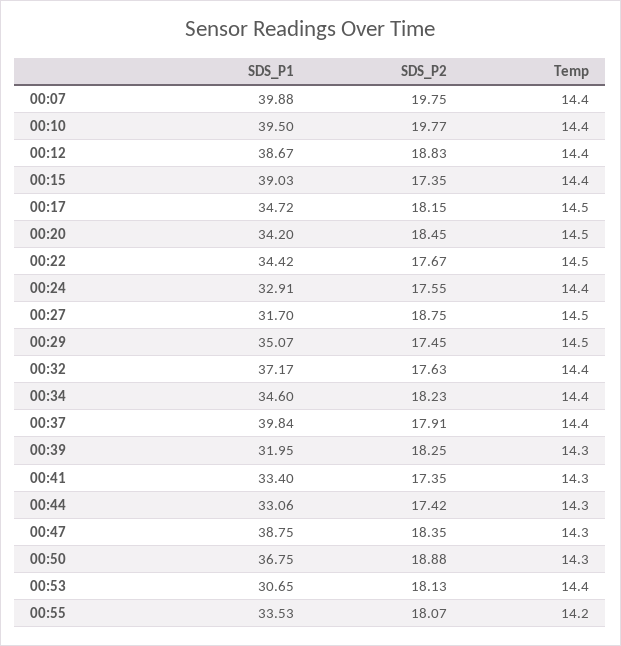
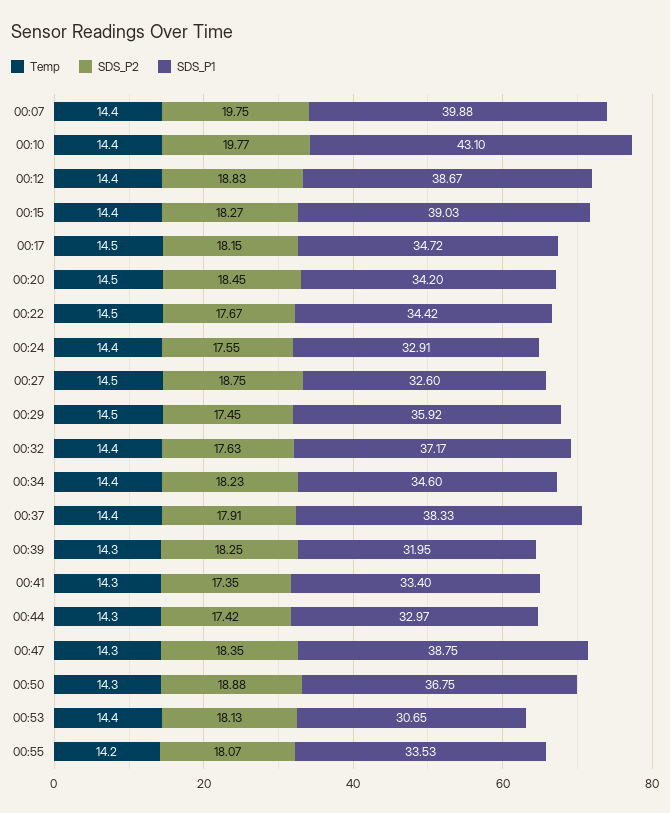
  {
    "SDS_P1": {
      "00:07": 39.88,
-     "00:10": 39.5,
+     "00:10": 43.1,
      "00:12": 38.67,
      "00:15": 39.03,
      "00:17": 34.72,
      "00:20": 34.2,
      "00:22": 34.42,
      "00:24": 32.91,
-     "00:27": 31.7,
+     "00:27": 32.6,
-     "00:29": 35.07,
+     "00:29": 35.92,
      "00:32": 37.17,
      "00:34": 34.6,
-     "00:37": 39.84,
+     "00:37": 38.33,
      "00:39": 31.95,
      "00:41": 33.4,
-     "00:44": 33.06,
+     "00:44": 32.97,
      "00:47": 38.75,
      "00:50": 36.75,
      "00:53": 30.65,
      "00:55": 33.53
    },
    "SDS_P2": {
      "00:07": 19.75,
      "00:10": 19.77,
      "00:12": 18.83,
-     "00:15": 17.35,
+     "00:15": 18.27,
      "00:17": 18.15,
      "00:20": 18.45,
      "00:22": 17.67,
      "00:24": 17.55,
      "00:27": 18.75,
      "00:29": 17.45,
      "00:32": 17.63,
      "00:34": 18.23,
      "00:37": 17.91,
      "00:39": 18.25,
      "00:41": 17.35,
      "00:44": 17.42,
      "00:47": 18.35,
      "00:50": 18.88,
      "00:53": 18.13,
      "00:55": 18.07
    },
    "Temp": {
      "00:07": 14.4,
      "00:10": 14.4,
      "00:12": 14.4,
      "00:15": 14.4,
      "00:17": 14.5,
      "00:20": 14.5,
      "00:22": 14.5,
      "00:24": 14.4,
      "00:27": 14.5,
      "00:29": 14.5,
      "00:32": 14.4,
      "00:34": 14.4,
      "00:37": 14.4,
      "00:39": 14.3,
      "00:41": 14.3,
      "00:44": 14.3,
      "00:47": 14.3,
      "00:50": 14.3,
      "00:53": 14.4,
      "00:55": 14.2
    }
  }

